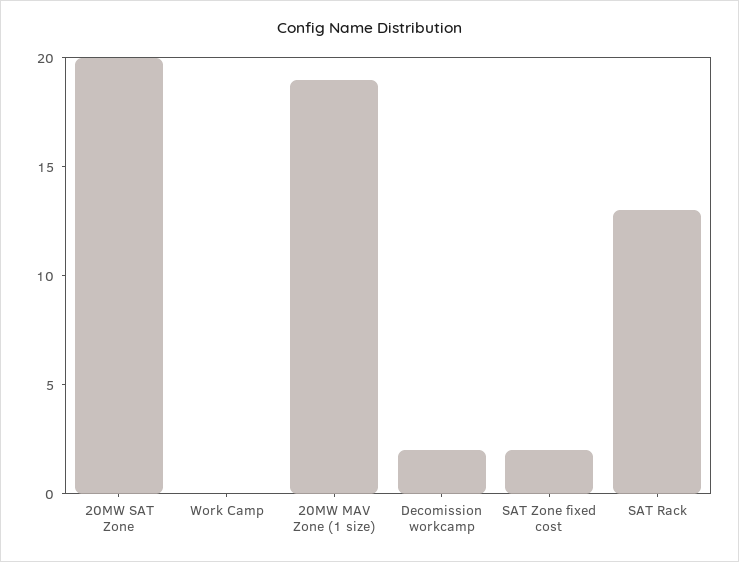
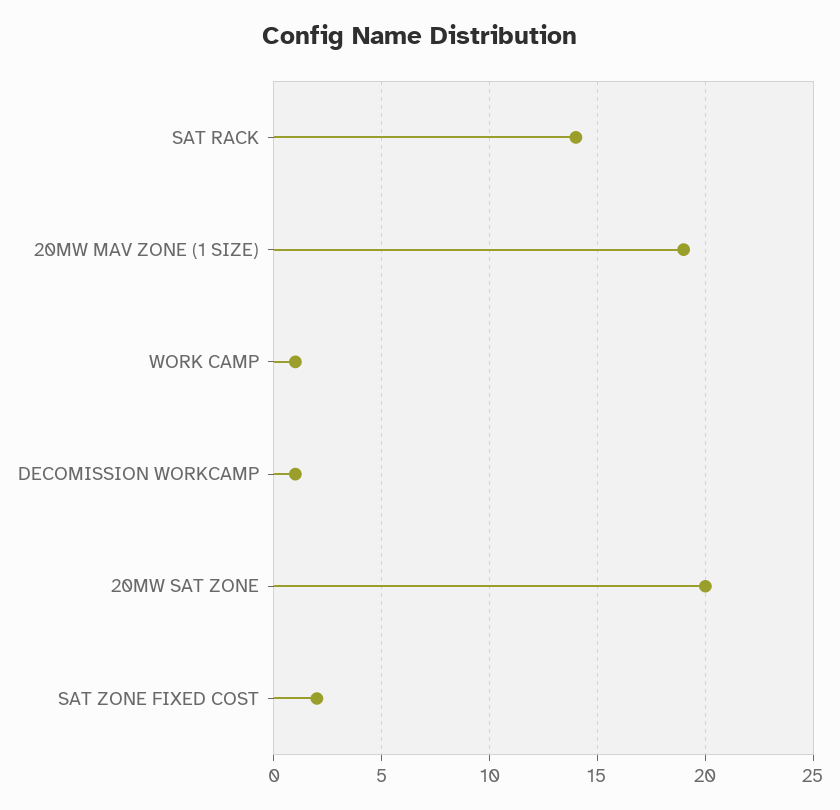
  {
    "20MW SAT Zone": 20,
-   "Work Camp": 0,
+   "Work Camp": 1,
    "20MW MAV Zone (1 size)": 19,
-   "Decomission workcamp": 2,
+   "Decomission workcamp": 1,
    "SAT Zone fixed cost": 2,
-   "SAT Rack": 13
+   "SAT Rack": 14
  }

